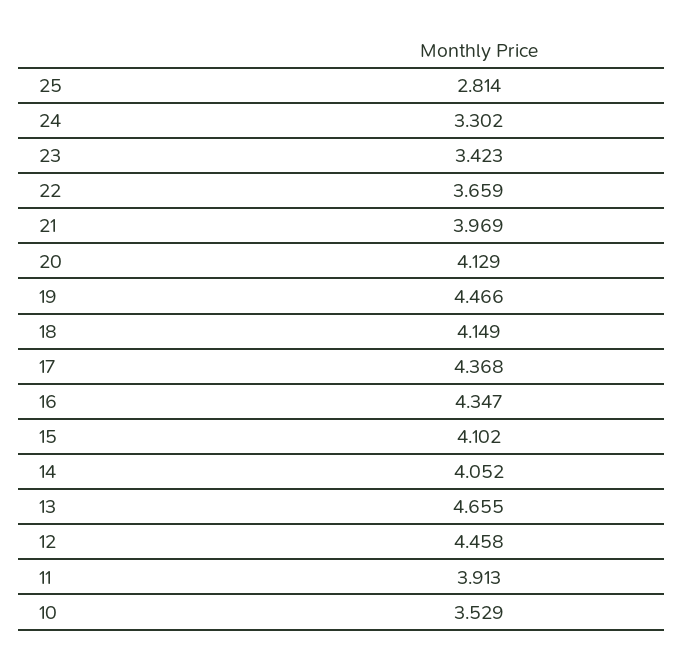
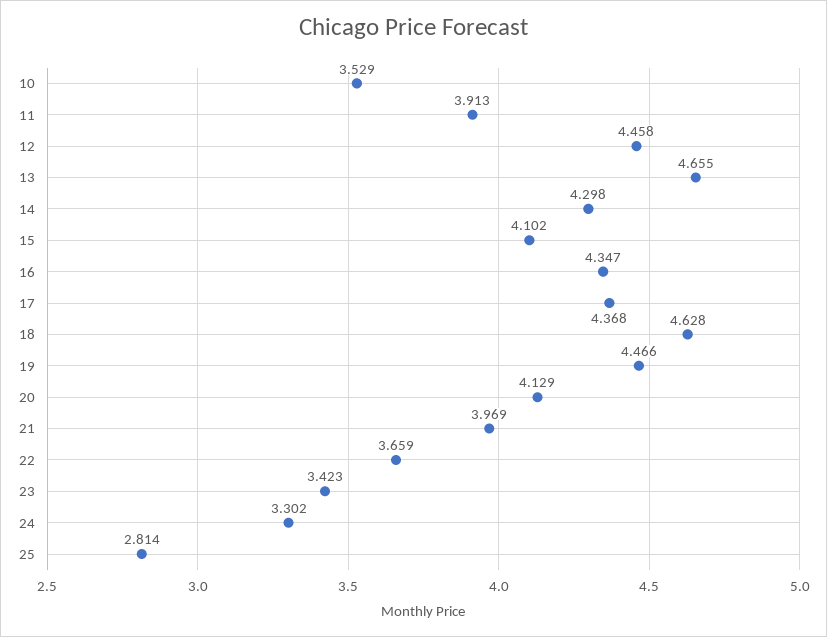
  {
    "25": 2.814,
    "24": 3.302,
    "23": 3.423,
    "22": 3.659,
    "21": 3.969,
    "20": 4.129,
    "19": 4.466,
-   "18": 4.149,
+   "18": 4.628,
    "17": 4.368,
    "16": 4.347,
    "15": 4.102,
-   "14": 4.052,
+   "14": 4.298,
    "13": 4.655,
    "12": 4.458,
    "11": 3.913,
    "10": 3.529
  }

